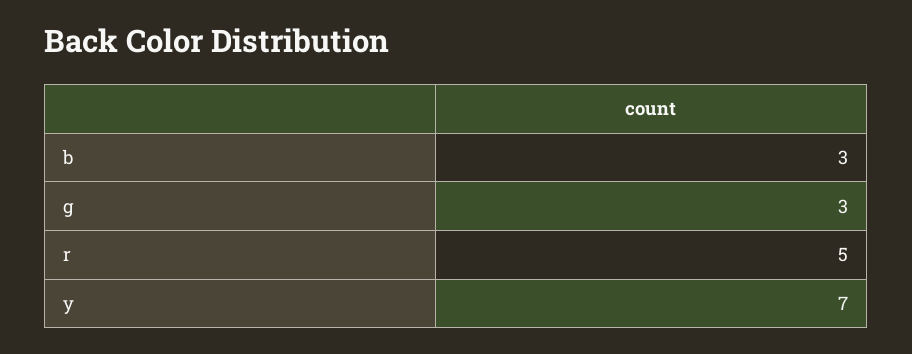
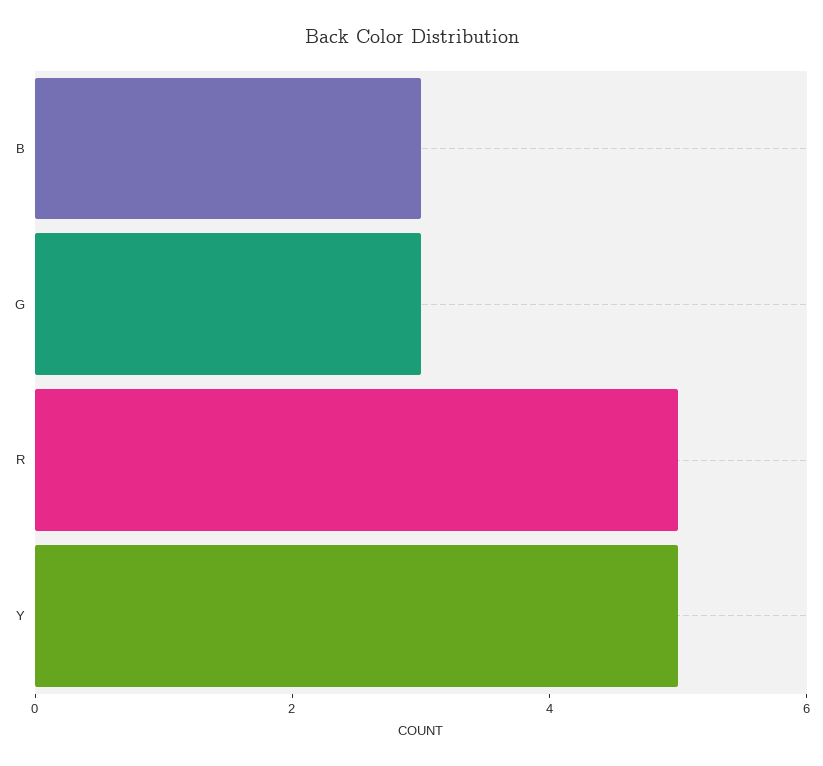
  {
    "b": 3,
    "g": 3,
    "r": 5,
-   "y": 7
+   "y": 5
  }

